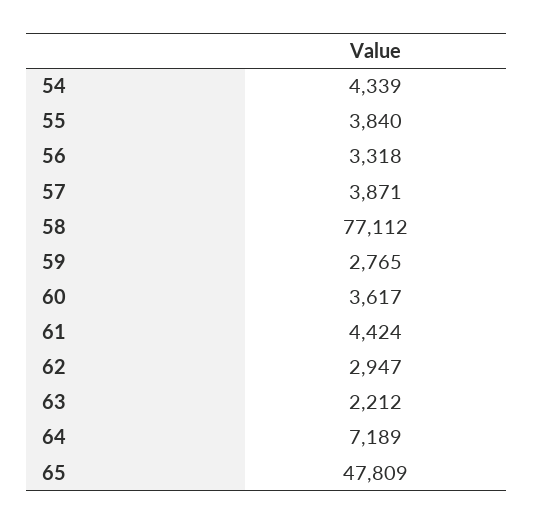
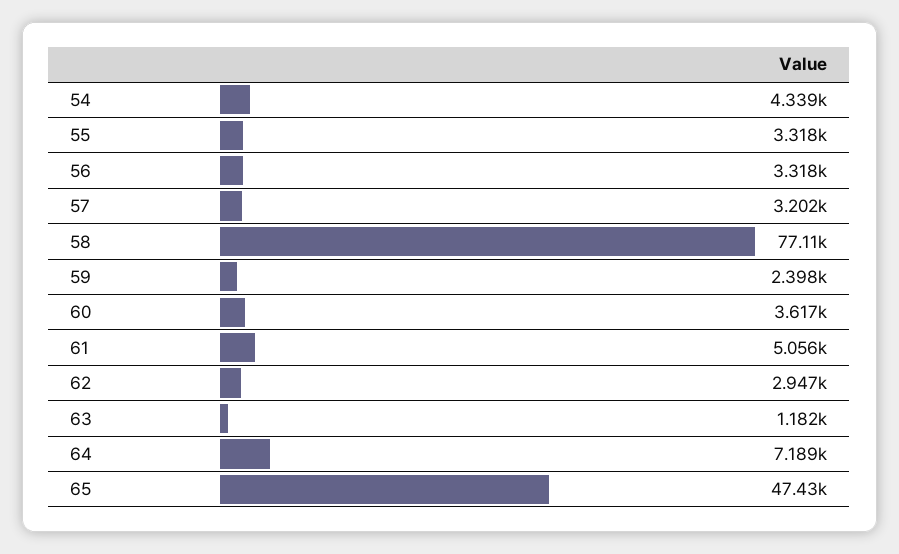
  {
    "54": 4339,
-   "55": 3840,
+   "55": 3318,
    "56": 3318,
-   "57": 3871,
+   "57": 3202,
    "58": 77112,
-   "59": 2765,
+   "59": 2398,
    "60": 3617,
-   "61": 4424,
+   "61": 5056,
    "62": 2947,
-   "63": 2212,
+   "63": 1182,
    "64": 7189,
-   "65": 47809
+   "65": 47430
  }

